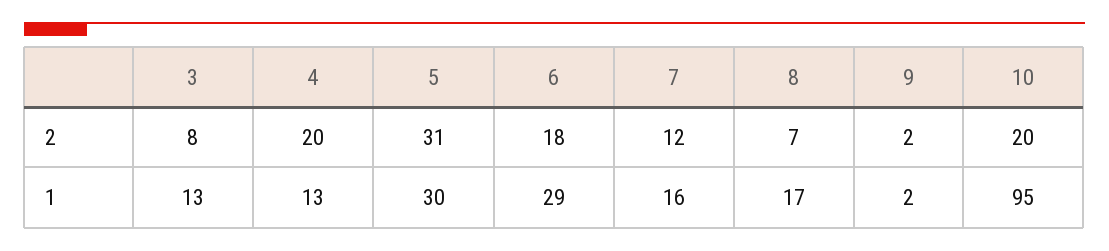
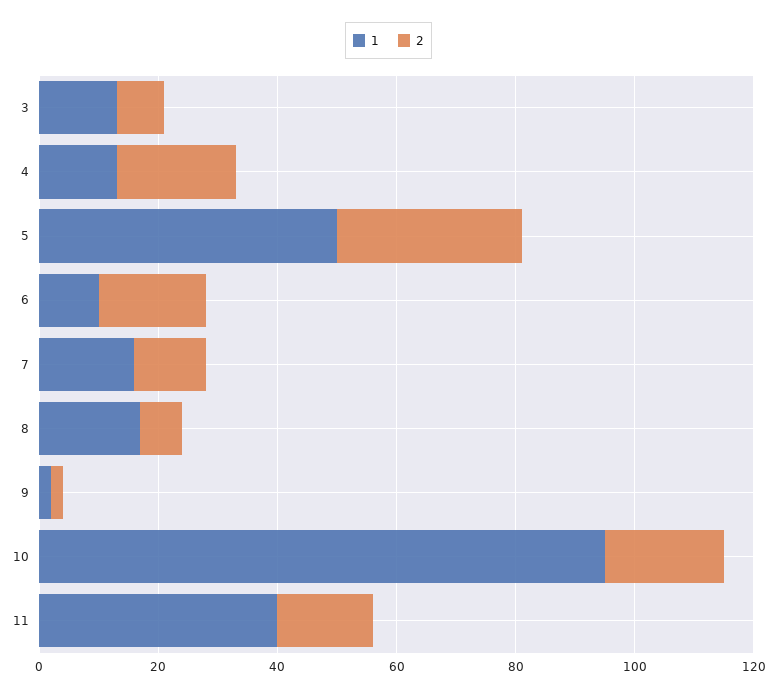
  {
    "2": {
      "3": 8,
      "4": 20,
      "5": 31,
      "6": 18,
      "7": 12,
      "8": 7,
      "9": 2,
-     "10": 20
+     "10": 20,
+     "11": 15
    },
    "1": {
      "3": 13,
      "4": 13,
-     "5": 30,
+     "5": 50,
-     "6": 29,
+     "6": 10,
      "7": 16,
      "8": 17,
      "9": 2,
-     "10": 95
+     "10": 95,
+     "11": 40
    }
  }

